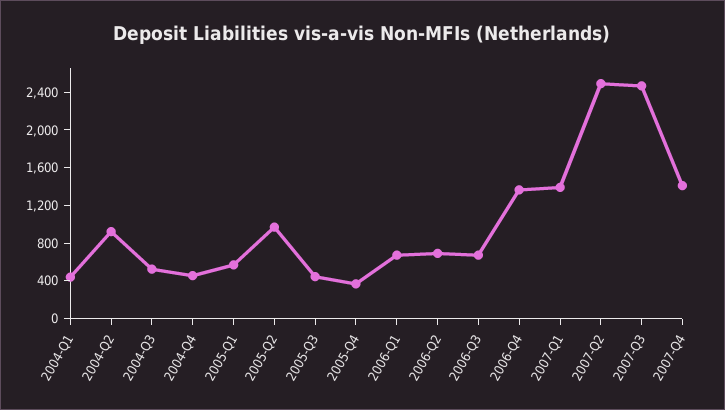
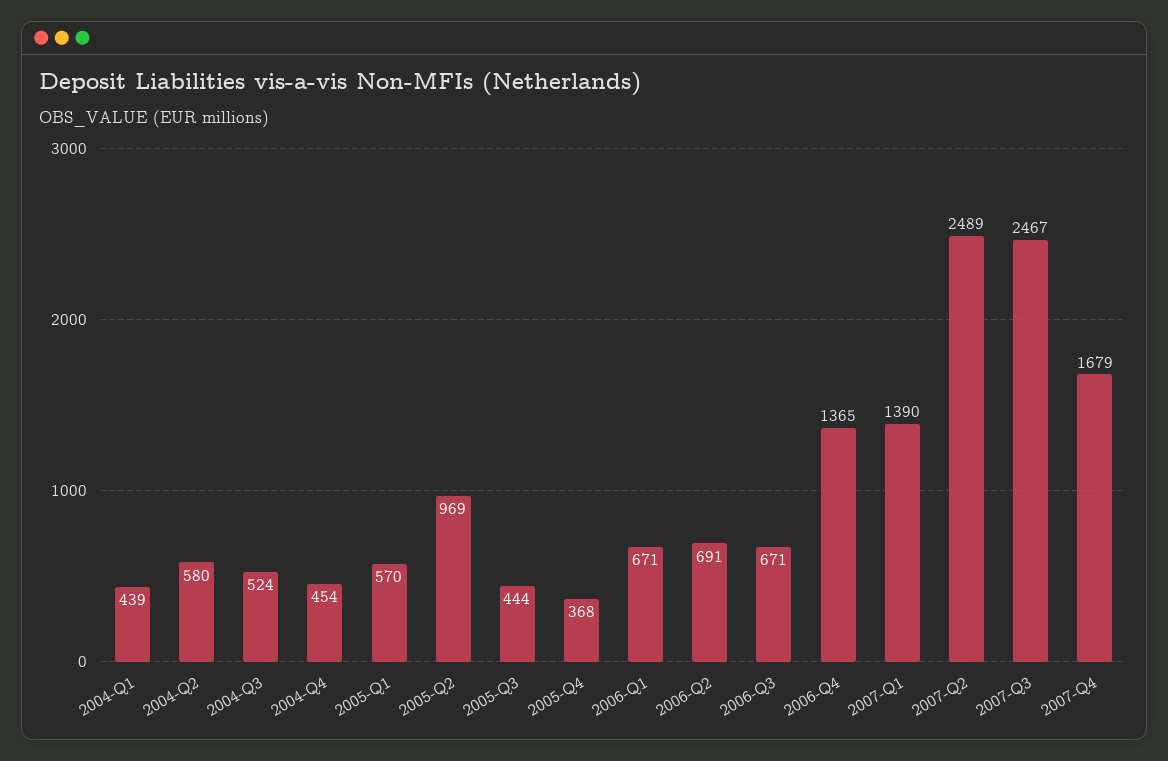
  {
    "2004-Q1": 439,
-   "2004-Q2": 900,
+   "2004-Q2": 580,
    "2004-Q3": 524,
    "2004-Q4": 454,
    "2005-Q1": 570,
    "2005-Q2": 969,
    "2005-Q3": 444,
    "2005-Q4": 368,
    "2006-Q1": 671,
    "2006-Q2": 691,
    "2006-Q3": 671,
    "2006-Q4": 1365,
    "2007-Q1": 1390,
    "2007-Q2": 2489,
    "2007-Q3": 2467,
-   "2007-Q4": 1400
+   "2007-Q4": 1679
  }

